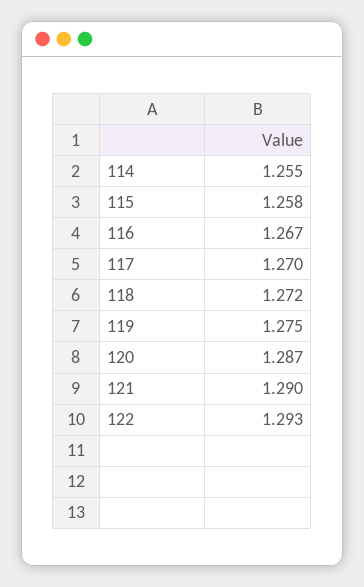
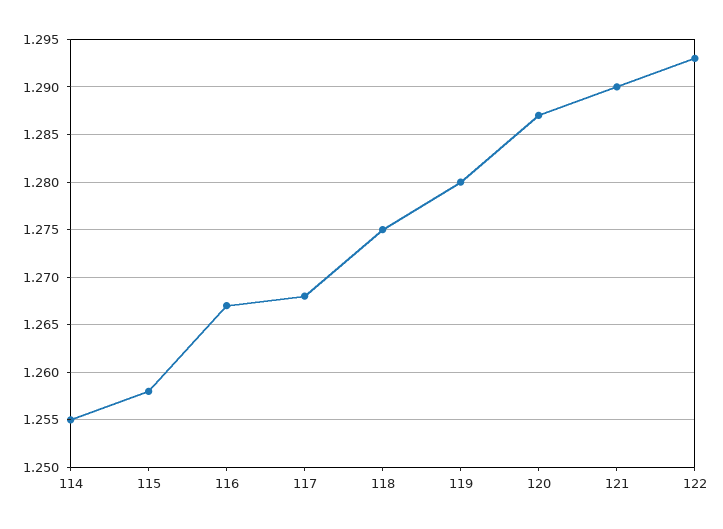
  {
    "114": 1.255,
    "115": 1.258,
    "116": 1.267,
-   "117": 1.27,
+   "117": 1.268,
-   "118": 1.272,
+   "118": 1.275,
-   "119": 1.275,
+   "119": 1.28,
    "120": 1.287,
    "121": 1.29,
    "122": 1.293
  }

